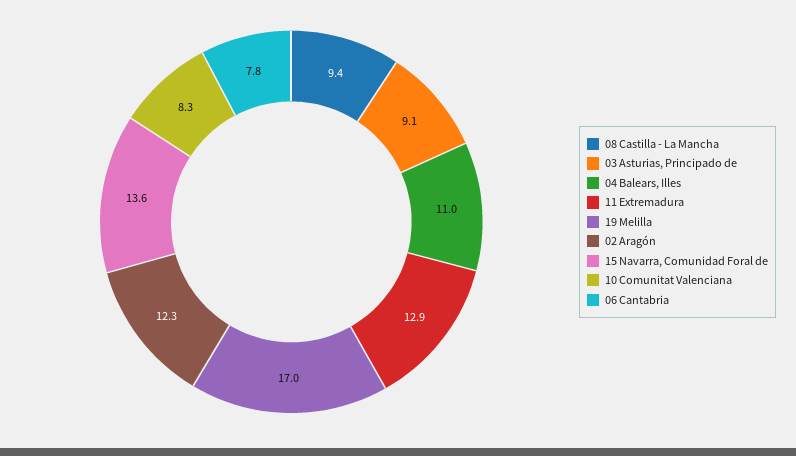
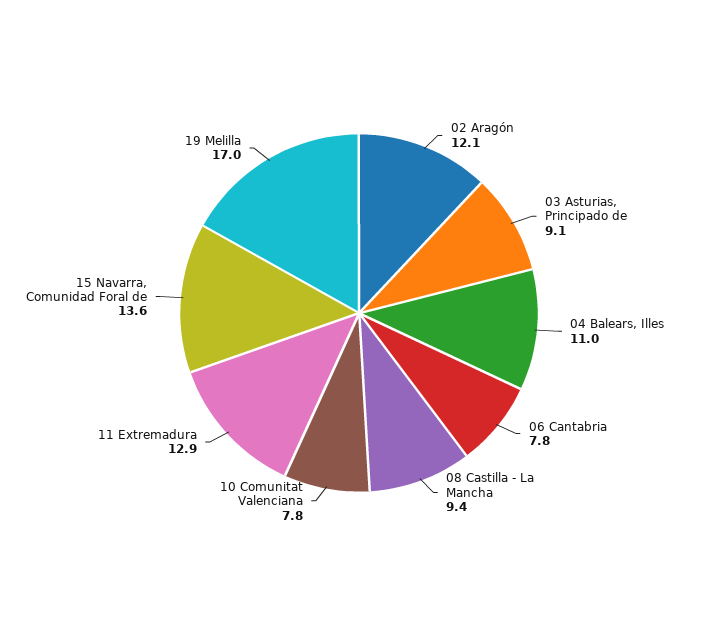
  {
    "08 Castilla - La Mancha": 9.4,
    "03 Asturias, Principado de": 9.1,
    "04 Balears, Illes": 11,
    "11 Extremadura": 12.9,
    "19 Melilla": 17,
-   "02 Aragón": 12.3,
+   "02 Aragón": 12.1,
    "15 Navarra, Comunidad Foral de": 13.6,
-   "10 Comunitat Valenciana": 8.3,
+   "10 Comunitat Valenciana": 7.8,
    "06 Cantabria": 7.8
  }

